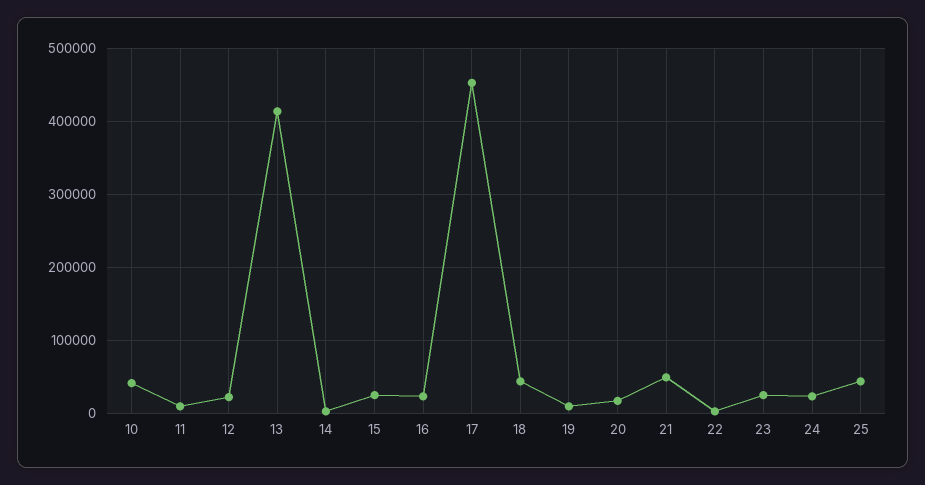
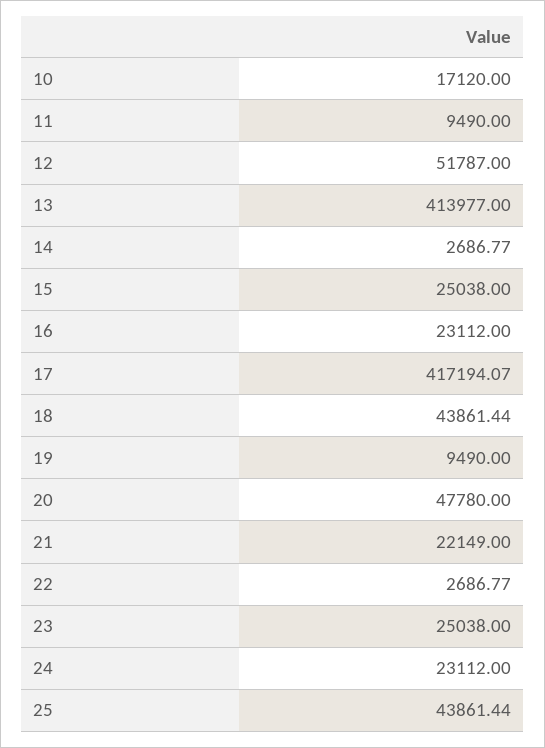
  {
-   "10": 40000,
+   "10": 17120,
    "11": 9490,
-   "12": 20000,
+   "12": 51787,
    "13": 413977,
    "14": 2686.77,
    "15": 25038,
    "16": 23112,
-   "17": 450000,
+   "17": 417194.07,
    "18": 43861.44,
    "19": 9490,
-   "20": 20000,
+   "20": 47780,
-   "21": 50000,
+   "21": 22149,
    "22": 2686.77,
    "23": 25038,
    "24": 23112,
    "25": 43861.44
  }

